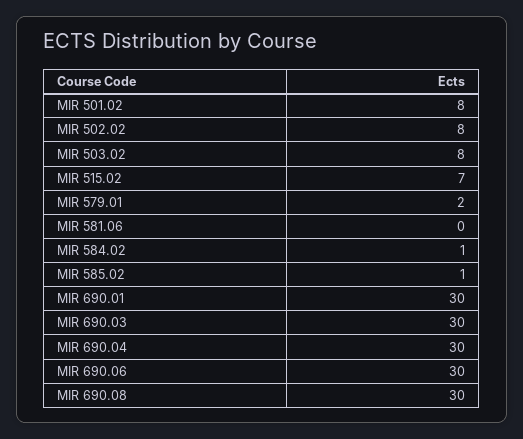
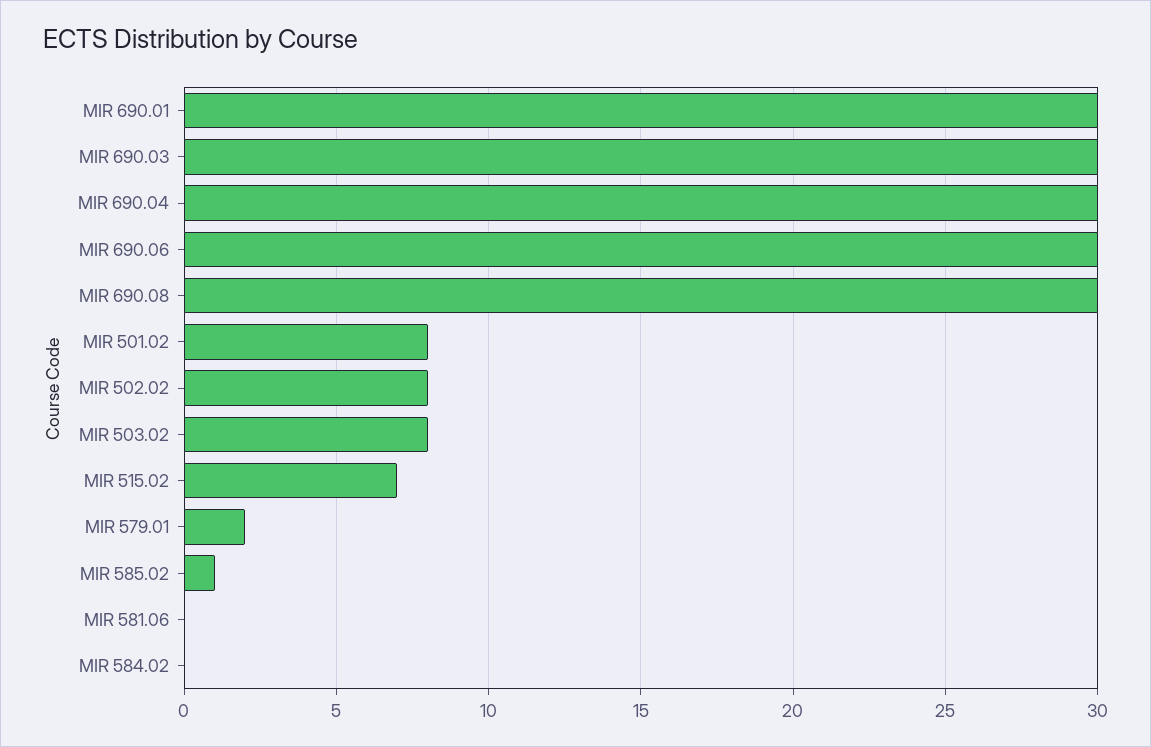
  {
    "MIR 501.02": 8,
    "MIR 502.02": 8,
    "MIR 503.02": 8,
    "MIR 515.02": 7,
    "MIR 579.01": 2,
    "MIR 581.06": 0,
-   "MIR 584.02": 1,
+   "MIR 584.02": 0,
    "MIR 585.02": 1,
    "MIR 690.01": 30,
    "MIR 690.03": 30,
    "MIR 690.04": 30,
    "MIR 690.06": 30,
    "MIR 690.08": 30
  }

